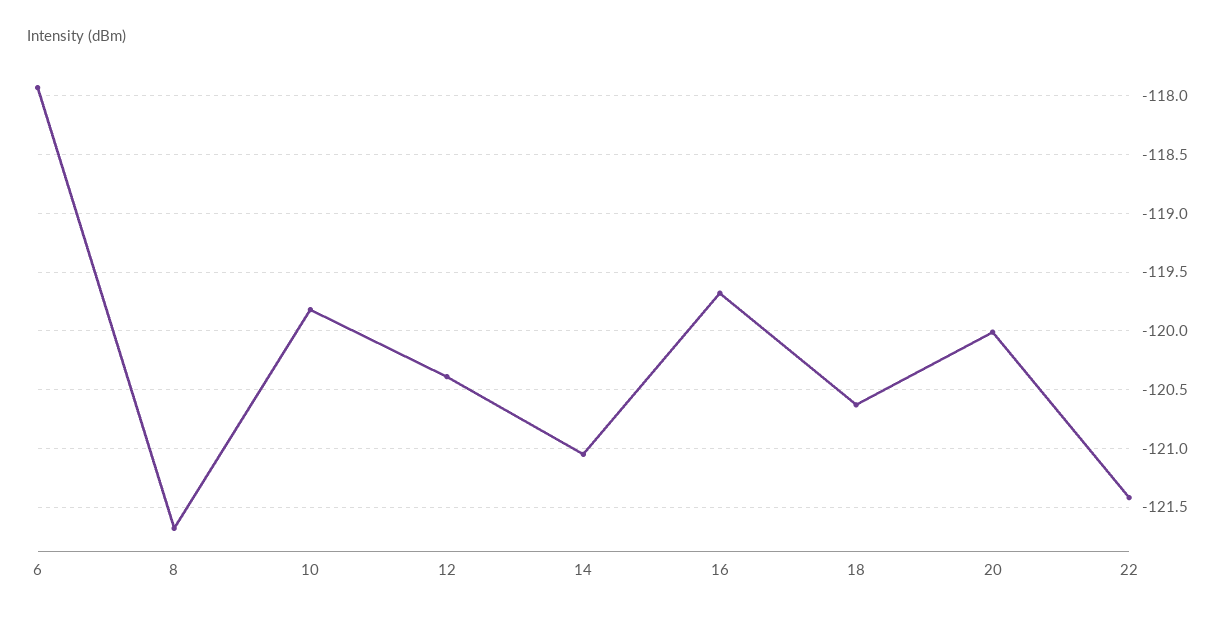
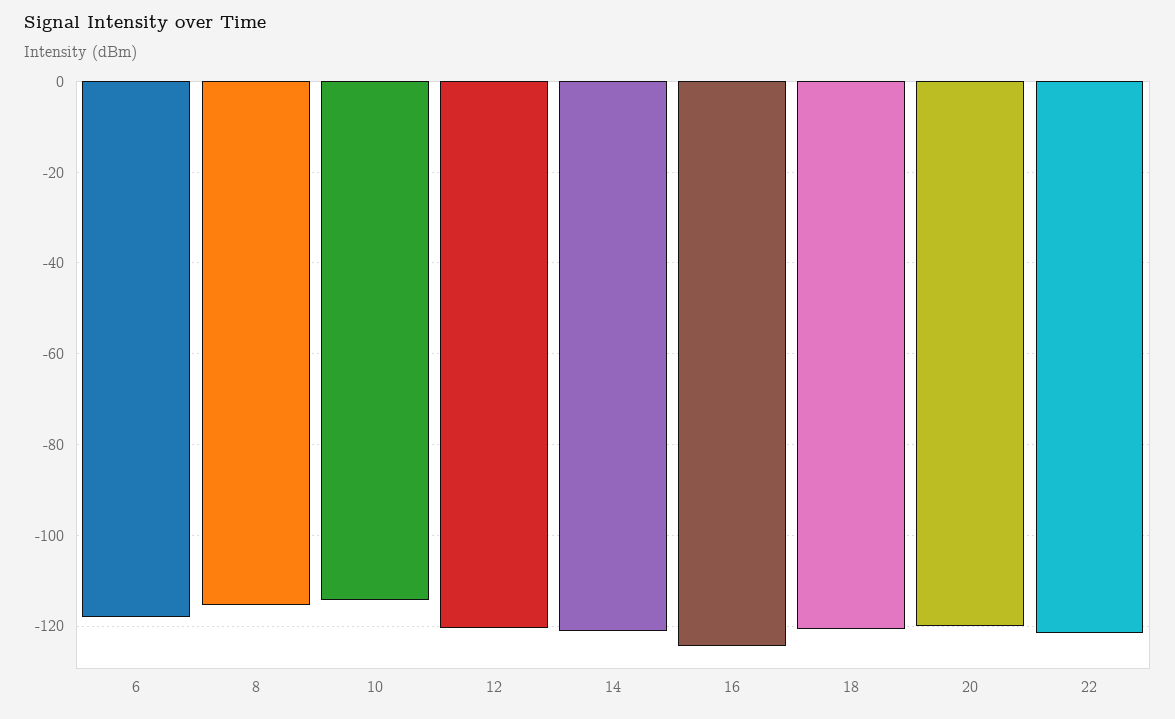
  {
    "6": -117.9,
-   "8": -121.7,
+   "8": -116,
-   "10": -119.8,
+   "10": -114,
    "12": -120.4,
    "14": -121.1,
-   "16": -119.7,
+   "16": -124,
    "18": -120.6,
    "20": -120,
    "22": -121.4
  }

